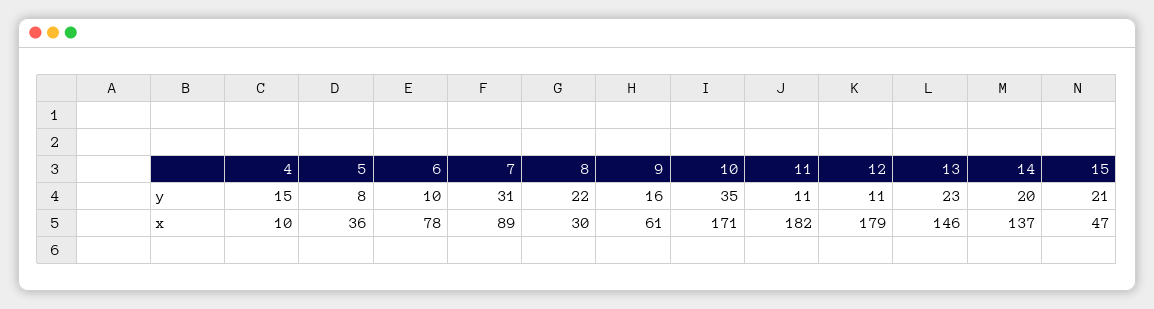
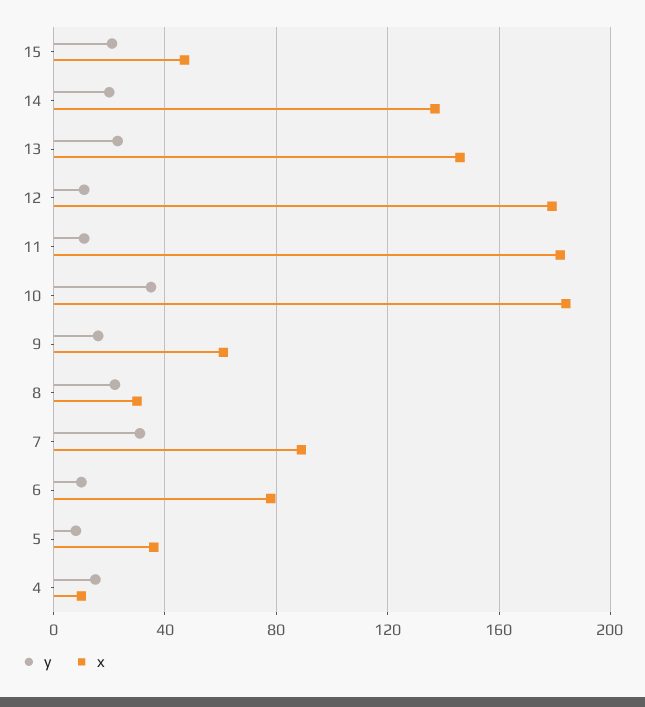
  {
    "y": {
      "4": 15,
      "5": 8,
      "6": 10,
      "7": 31,
      "8": 22,
      "9": 16,
      "10": 35,
      "11": 11,
      "12": 11,
      "13": 23,
      "14": 20,
      "15": 21
    },
    "x": {
      "4": 10,
      "5": 36,
      "6": 78,
      "7": 89,
      "8": 30,
      "9": 61,
-     "10": 171,
+     "10": 185,
      "11": 182,
      "12": 179,
      "13": 146,
      "14": 137,
      "15": 47
    }
  }

